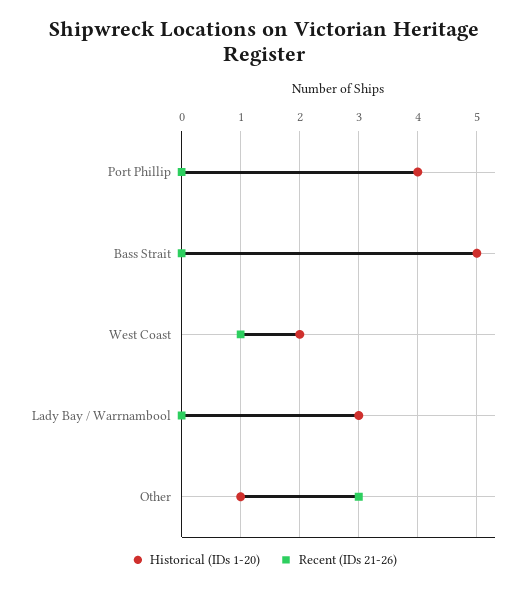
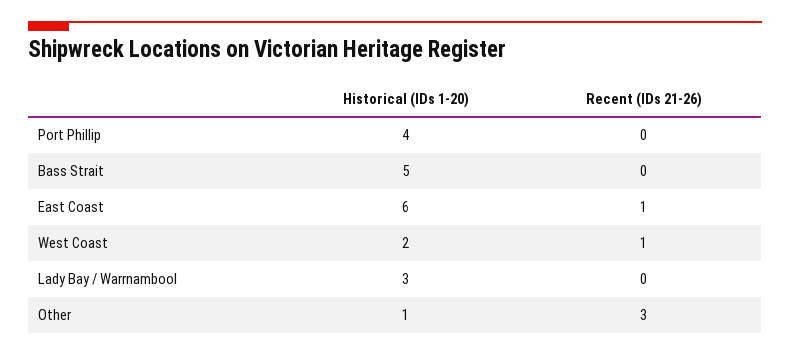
  {
    "Historical (IDs 1-20)": {
      "Port Phillip": 4,
      "Bass Strait": 5,
      "West Coast": 2,
      "Lady Bay / Warrnambool": 3,
-     "Other": 1
+     "Other": 1,
+     "East Coast": 6
    },
    "Recent (IDs 21-26)": {
      "Port Phillip": 0,
      "Bass Strait": 0,
      "West Coast": 1,
      "Lady Bay / Warrnambool": 0,
-     "Other": 3
+     "Other": 3,
+     "East Coast": 1
    }
  }

